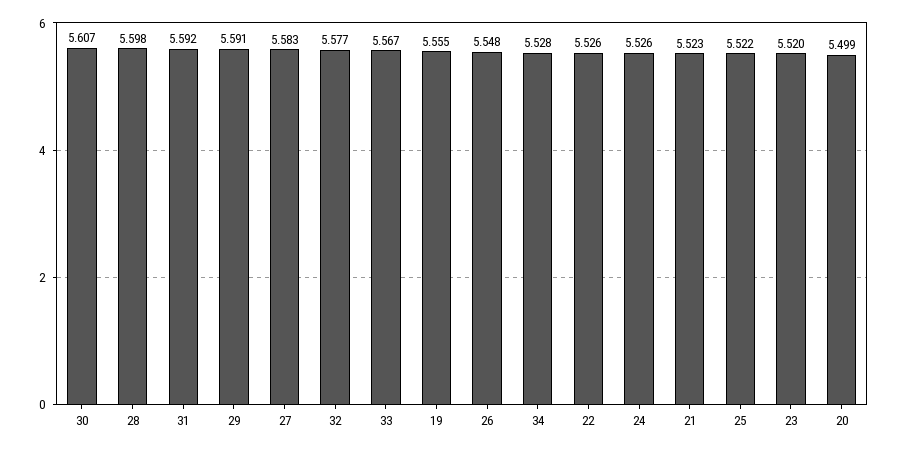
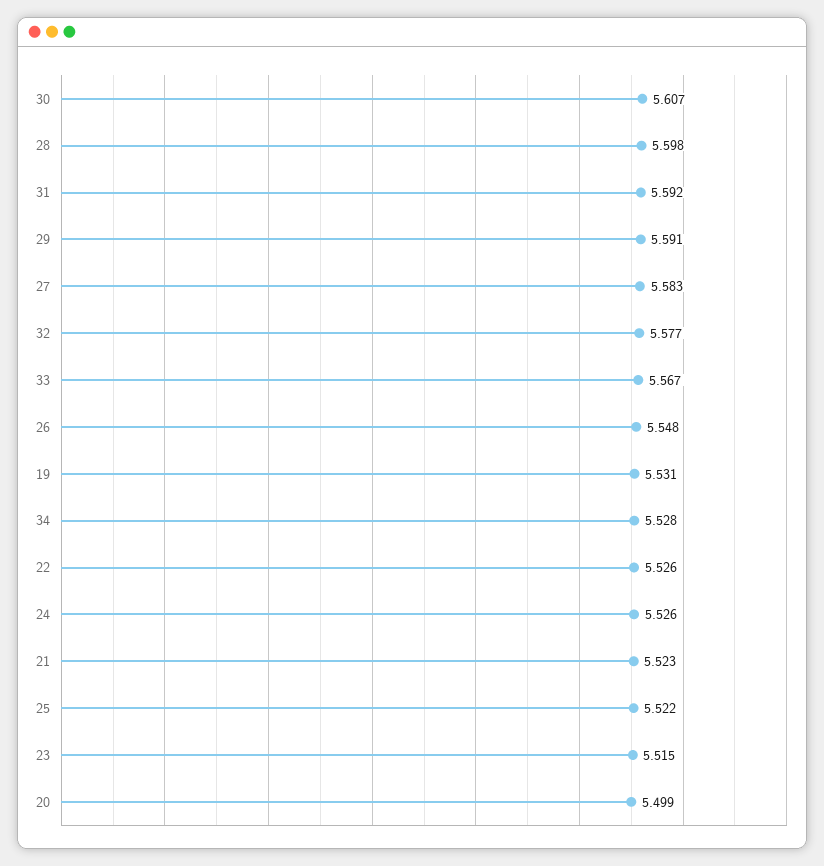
  {
    "30": 5.607,
    "28": 5.598,
    "31": 5.592,
    "29": 5.591,
    "27": 5.583,
    "32": 5.577,
    "33": 5.567,
-   "19": 5.555,
+   "19": 5.531,
    "26": 5.548,
    "34": 5.528,
    "22": 5.526,
    "24": 5.526,
    "21": 5.523,
    "25": 5.522,
-   "23": 5.52,
+   "23": 5.515,
    "20": 5.499
  }

